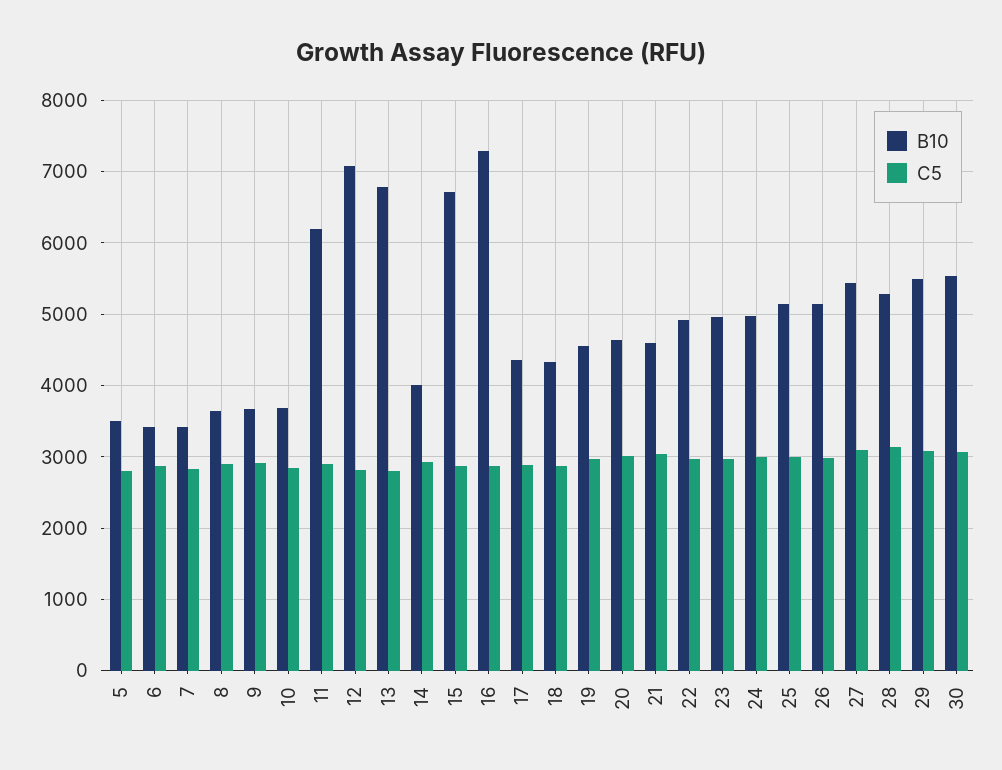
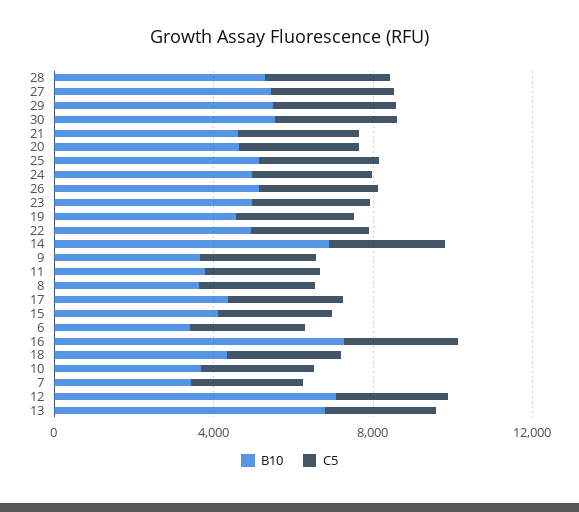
  {
    "B10": {
-     "5": 3500,
      "6": 3400,
      "7": 3400,
      "8": 3600,
      "9": 3700,
      "10": 3700,
-     "11": 6200,
+     "11": 4000,
      "12": 7100,
      "13": 6800,
-     "14": 4000,
+     "14": 7000,
-     "15": 6700,
+     "15": 4000,
      "16": 7300,
      "17": 4400,
      "18": 4300,
      "19": 4600,
      "20": 4600,
      "21": 4600,
      "22": 4900,
      "23": 5000,
      "24": 5000,
      "25": 5100,
      "26": 5100,
      "27": 5400,
      "28": 5300,
      "29": 5500,
      "30": 5500
    },
    "C5": {
-     "5": 2800,
      "6": 2900,
      "7": 2800,
      "8": 2900,
      "9": 2900,
      "10": 2800,
      "11": 2900,
      "12": 2800,
      "13": 2800,
      "14": 2900,
      "15": 2900,
      "16": 2900,
      "17": 2900,
      "18": 2900,
      "19": 3000,
      "20": 3000,
      "21": 3000,
      "22": 3000,
      "23": 3000,
      "24": 3000,
      "25": 3000,
      "26": 3000,
      "27": 3100,
      "28": 3100,
      "29": 3100,
      "30": 3100
    }
  }

